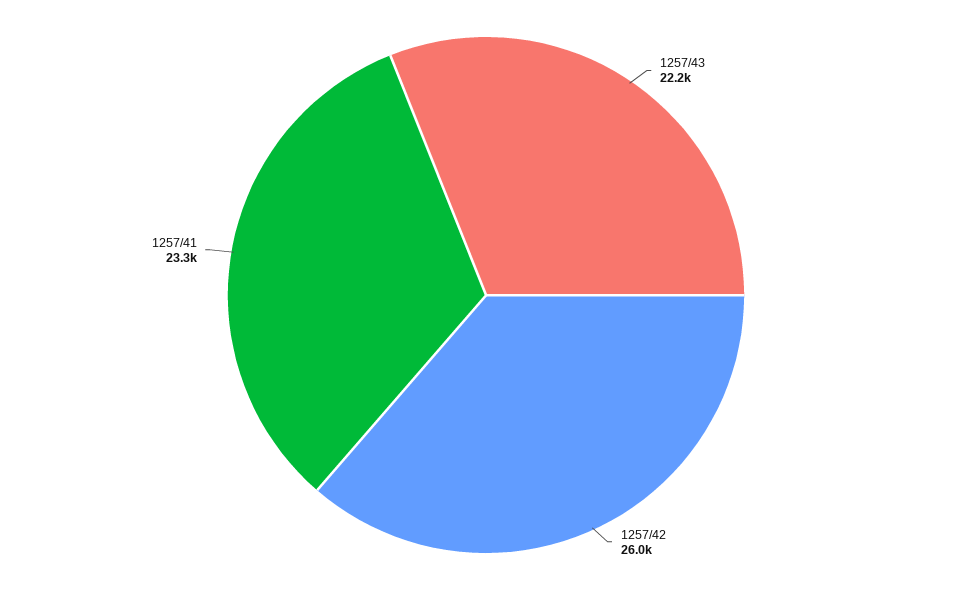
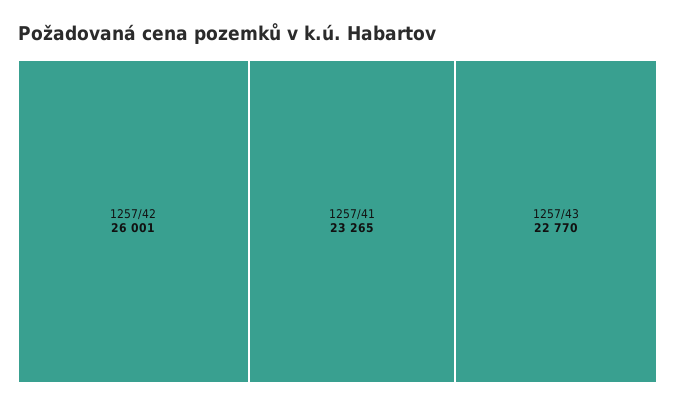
  {
-   "1257/43": 22200,
+   "1257/43": 22770,
    "1257/42": 26001,
    "1257/41": 23265
  }

